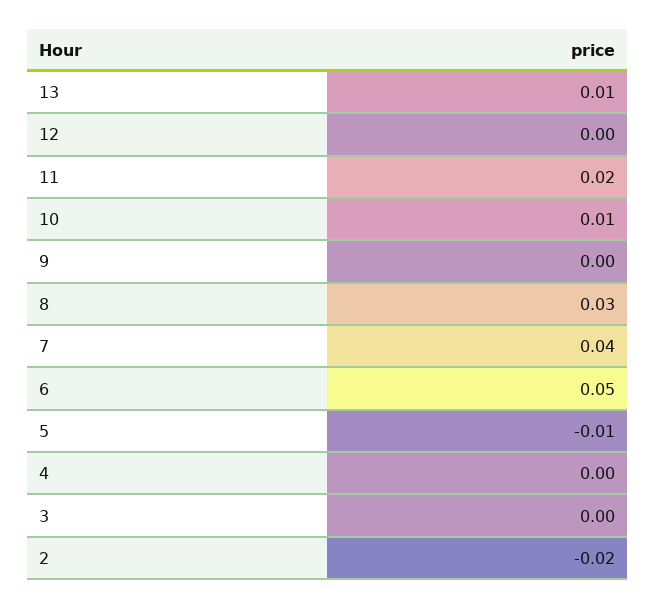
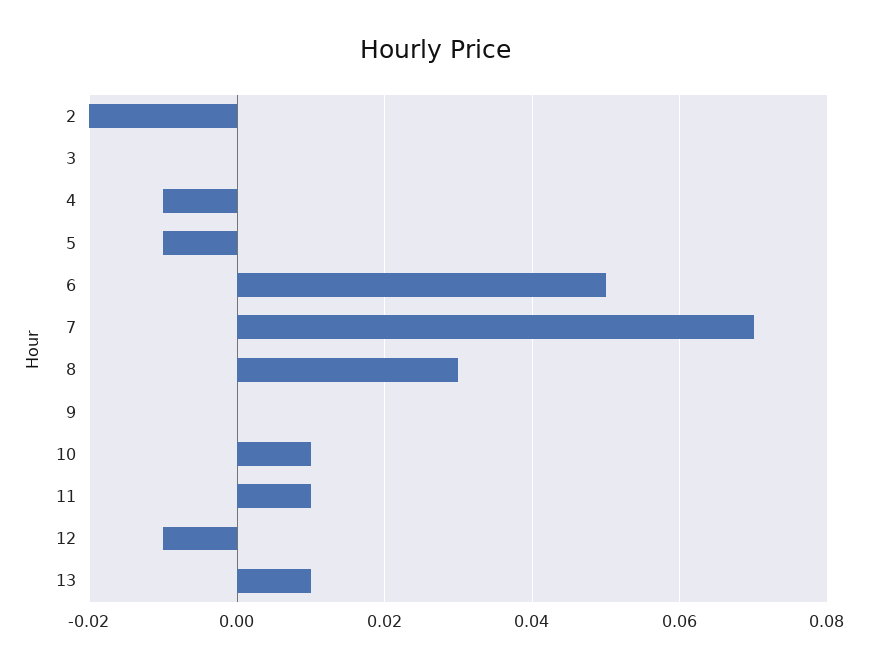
  {
    "13": 0.01,
-   "12": 0,
+   "12": -0.01,
-   "11": 0.02,
+   "11": 0.01,
    "10": 0.01,
    "9": 0,
    "8": 0.03,
-   "7": 0.04,
+   "7": 0.07,
    "6": 0.05,
    "5": -0.01,
-   "4": 0,
+   "4": -0.01,
    "3": 0,
    "2": -0.02
  }

